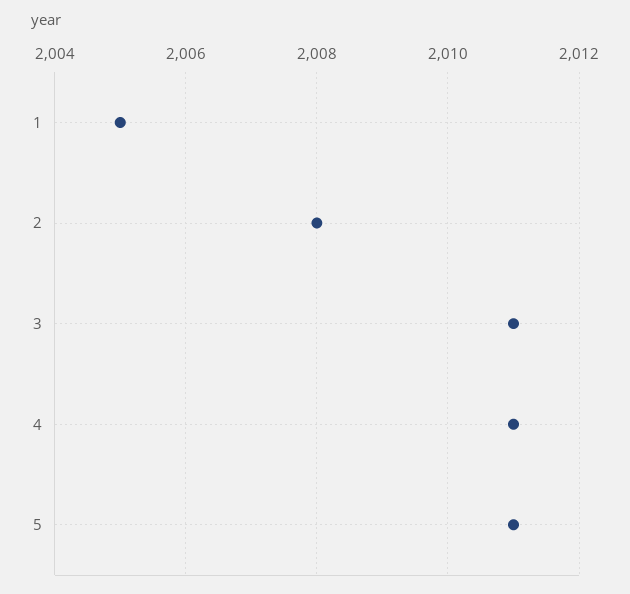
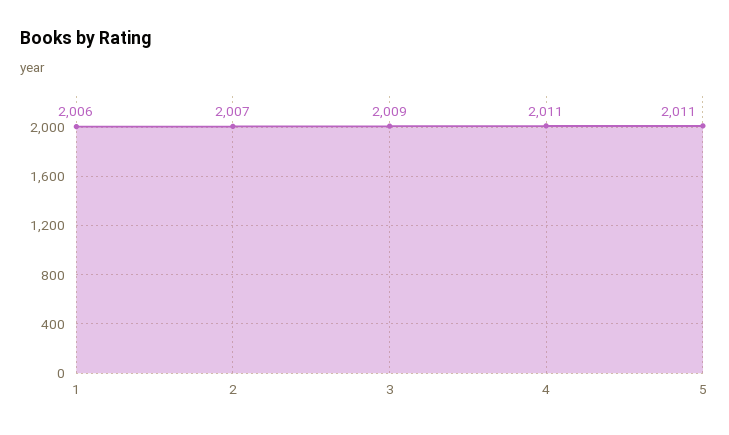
  {
-   "1": 2005,
+   "1": 2006,
-   "2": 2008,
+   "2": 2007,
-   "3": 2011,
+   "3": 2009,
    "4": 2011,
    "5": 2011
  }

